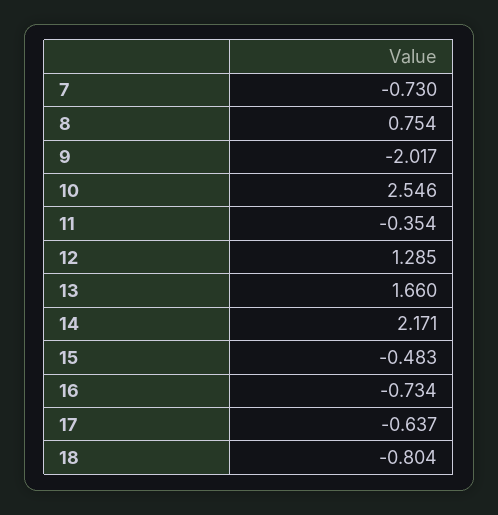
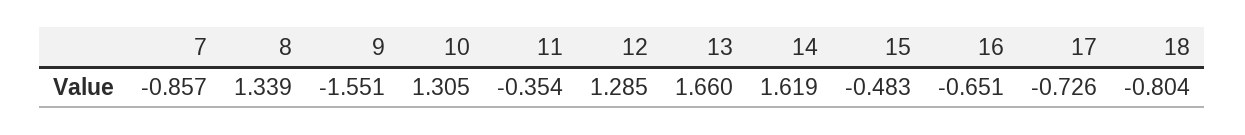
  {
-   "7": -0.73,
+   "7": -0.857,
-   "8": 0.754,
+   "8": 1.339,
-   "9": -2.017,
+   "9": -1.551,
-   "10": 2.546,
+   "10": 1.305,
    "11": -0.354,
    "12": 1.285,
    "13": 1.66,
-   "14": 2.171,
+   "14": 1.619,
    "15": -0.483,
-   "16": -0.734,
+   "16": -0.651,
-   "17": -0.637,
+   "17": -0.726,
    "18": -0.804
  }

